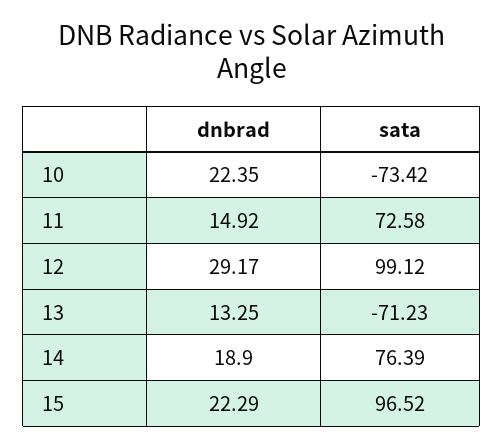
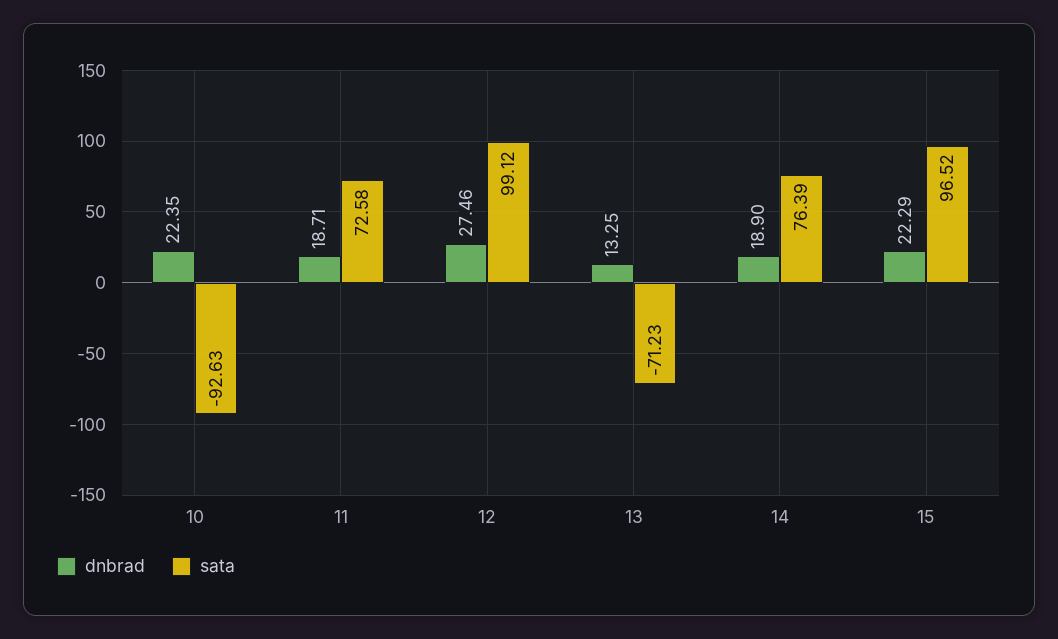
  {
    "dnbrad": {
      "10": 22.35,
-     "11": 14.92,
+     "11": 18.71,
-     "12": 29.17,
+     "12": 27.46,
      "13": 13.25,
      "14": 18.9,
      "15": 22.29
    },
    "sata": {
-     "10": -73.42,
+     "10": -92.63,
      "11": 72.58,
      "12": 99.12,
      "13": -71.23,
      "14": 76.39,
      "15": 96.52
    }
  }

